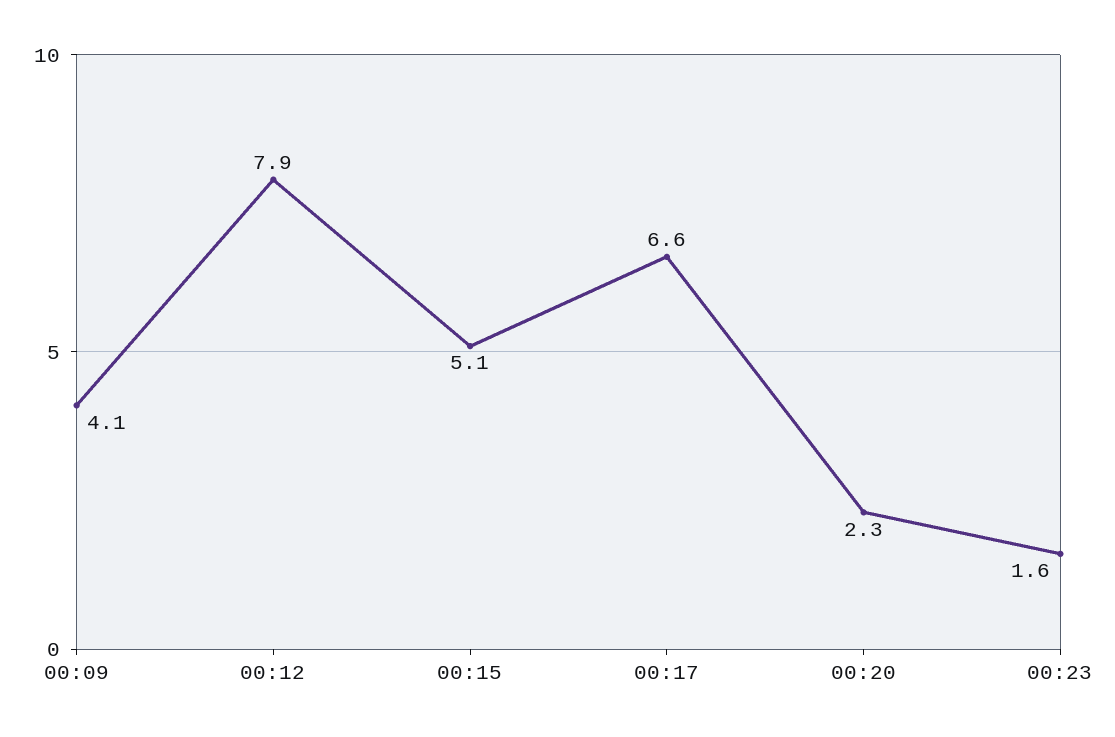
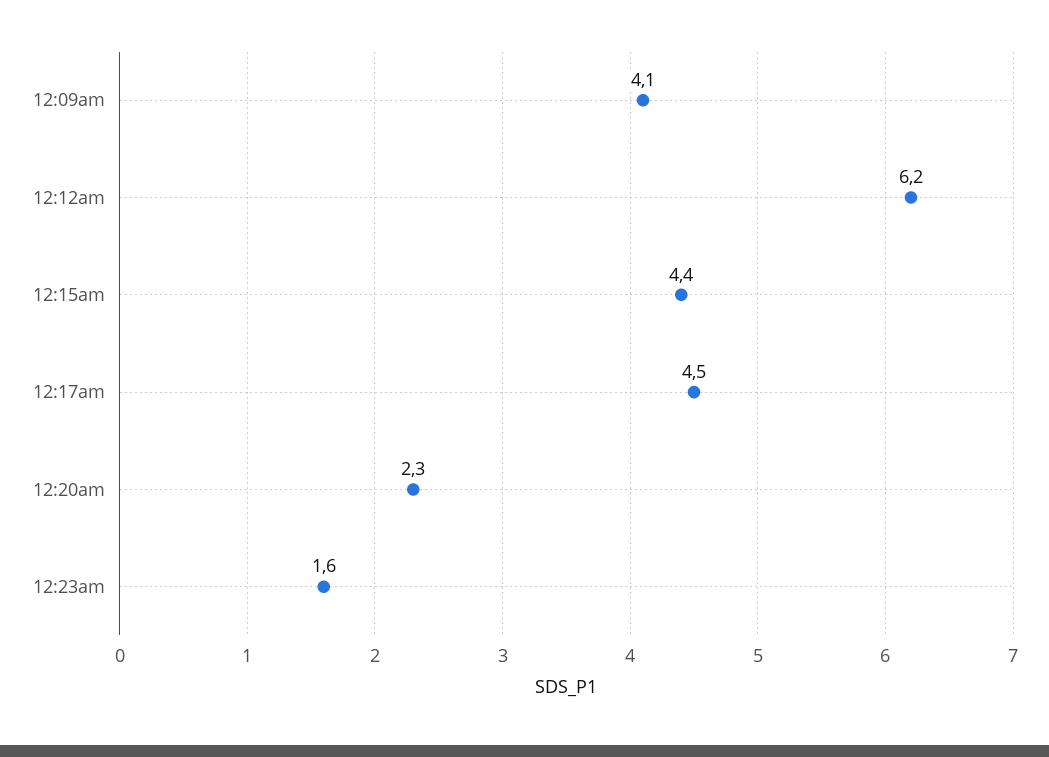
  {
    "00:09": 4.1,
-   "00:12": 7.9,
+   "00:12": 6.2,
-   "00:15": 5.1,
+   "00:15": 4.4,
-   "00:17": 6.6,
+   "00:17": 4.5,
    "00:20": 2.3,
    "00:23": 1.6
  }

